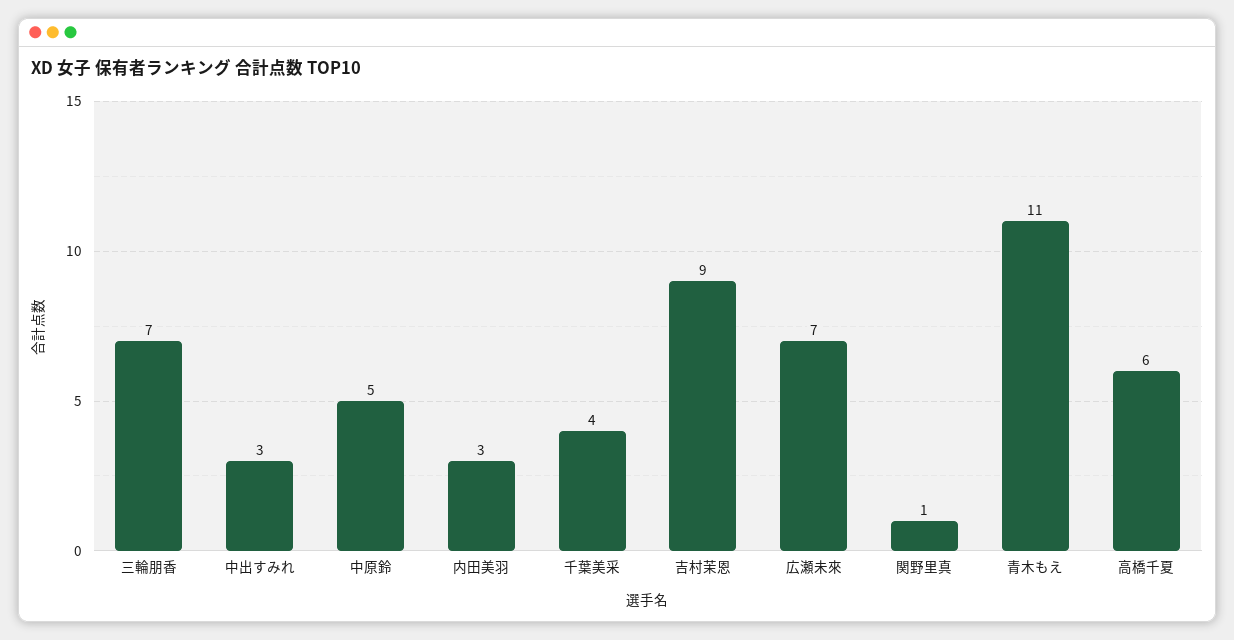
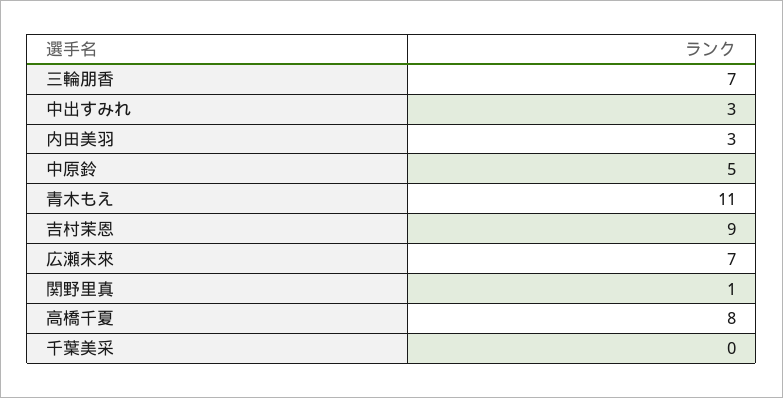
  {
    "三輪朋香": 7,
    "中出すみれ": 3,
    "中原鈴": 5,
    "内田美羽": 3,
-   "千葉美采": 4,
+   "千葉美采": 0,
    "吉村茉恩": 9,
    "広瀬未來": 7,
    "関野里真": 1,
    "青木もえ": 11,
-   "高橋千夏": 6
+   "高橋千夏": 8
  }

